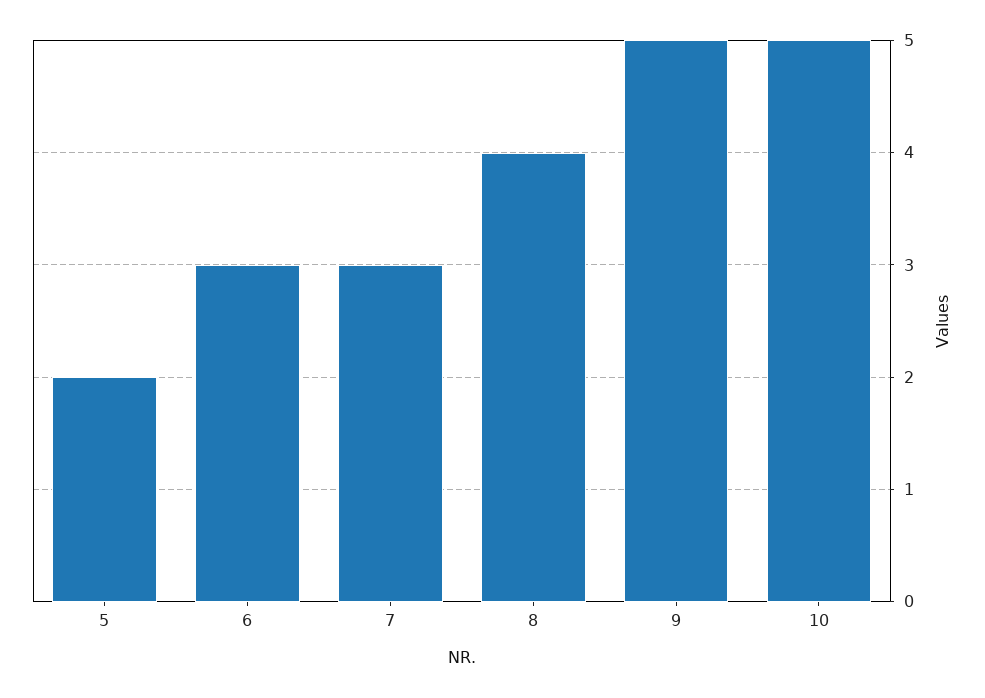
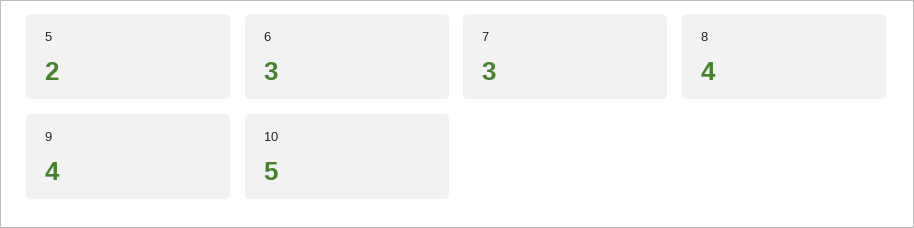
  {
    "5": 2,
    "6": 3,
    "7": 3,
    "8": 4,
-   "9": 5,
+   "9": 4,
    "10": 5
  }

